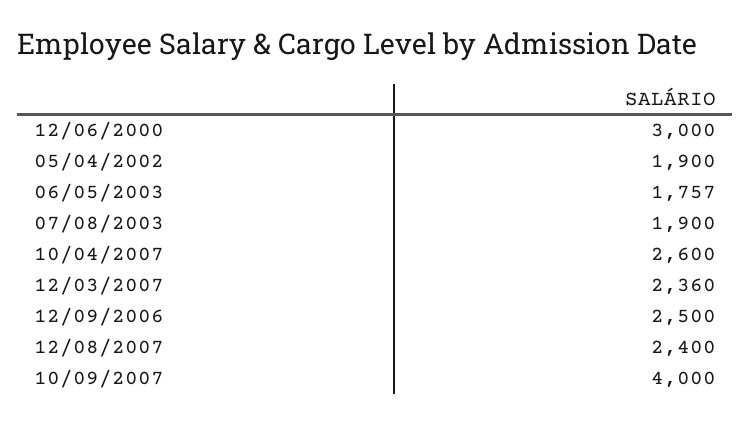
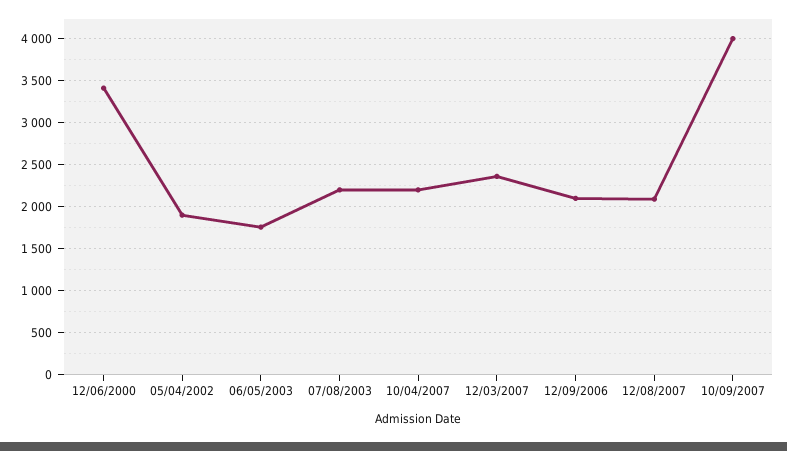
  {
-   "12/06/2000": 3000,
+   "12/06/2000": 3400,
    "05/04/2002": 1900,
    "06/05/2003": 1757,
-   "07/08/2003": 1900,
+   "07/08/2003": 2200,
-   "10/04/2007": 2600,
+   "10/04/2007": 2200,
    "12/03/2007": 2360,
-   "12/09/2006": 2500,
+   "12/09/2006": 2100,
-   "12/08/2007": 2400,
+   "12/08/2007": 2100,
    "10/09/2007": 4000
  }

